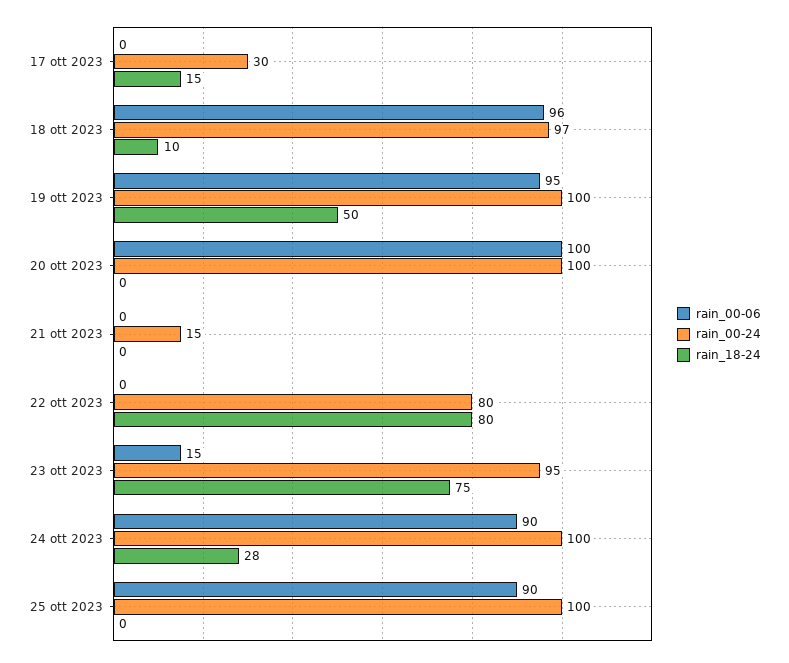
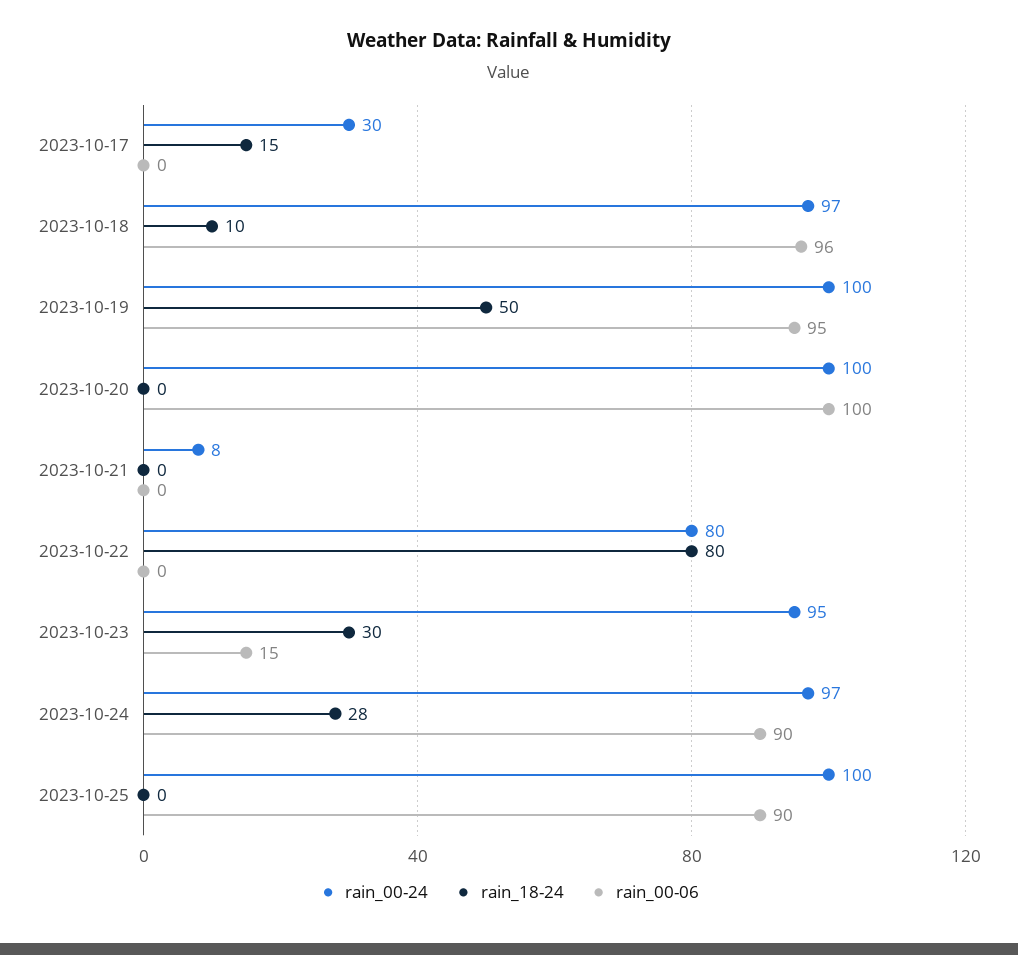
  {
    "rain_00-06": {
      "17 ott 2023": 0,
      "18 ott 2023": 96,
      "19 ott 2023": 95,
      "20 ott 2023": 100,
      "21 ott 2023": 0,
      "22 ott 2023": 0,
      "23 ott 2023": 15,
      "24 ott 2023": 90,
      "25 ott 2023": 90
    },
    "rain_00-24": {
      "17 ott 2023": 30,
      "18 ott 2023": 97,
      "19 ott 2023": 100,
      "20 ott 2023": 100,
-     "21 ott 2023": 15,
+     "21 ott 2023": 8,
      "22 ott 2023": 80,
      "23 ott 2023": 95,
-     "24 ott 2023": 100,
+     "24 ott 2023": 97,
      "25 ott 2023": 100
    },
    "rain_18-24": {
      "17 ott 2023": 15,
      "18 ott 2023": 10,
      "19 ott 2023": 50,
      "20 ott 2023": 0,
      "21 ott 2023": 0,
      "22 ott 2023": 80,
-     "23 ott 2023": 75,
+     "23 ott 2023": 30,
      "24 ott 2023": 28,
      "25 ott 2023": 0
    }
  }

